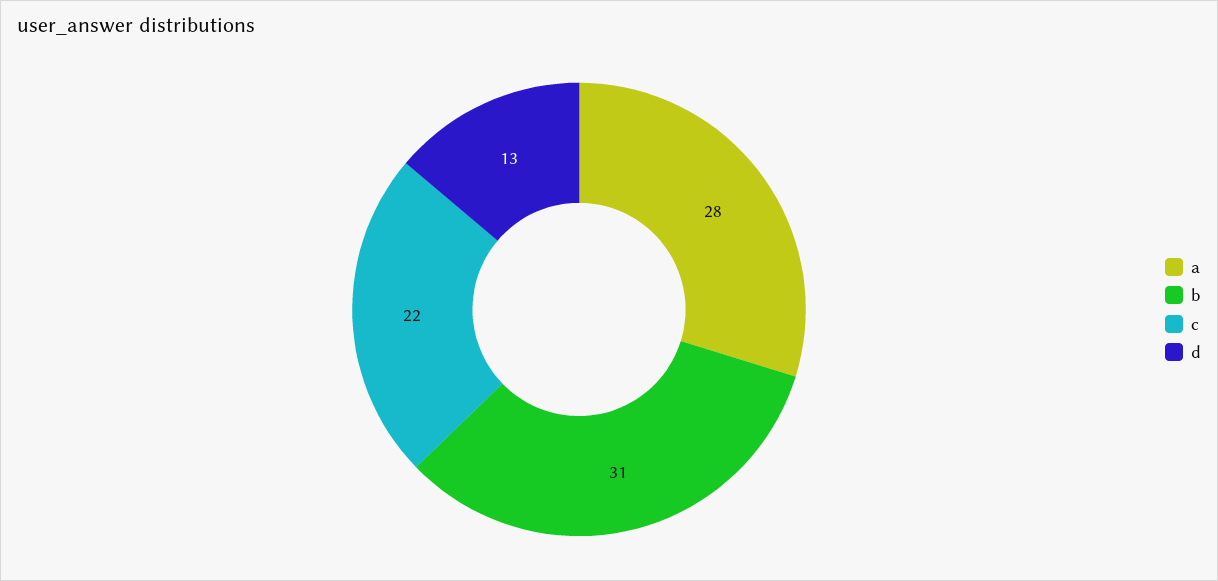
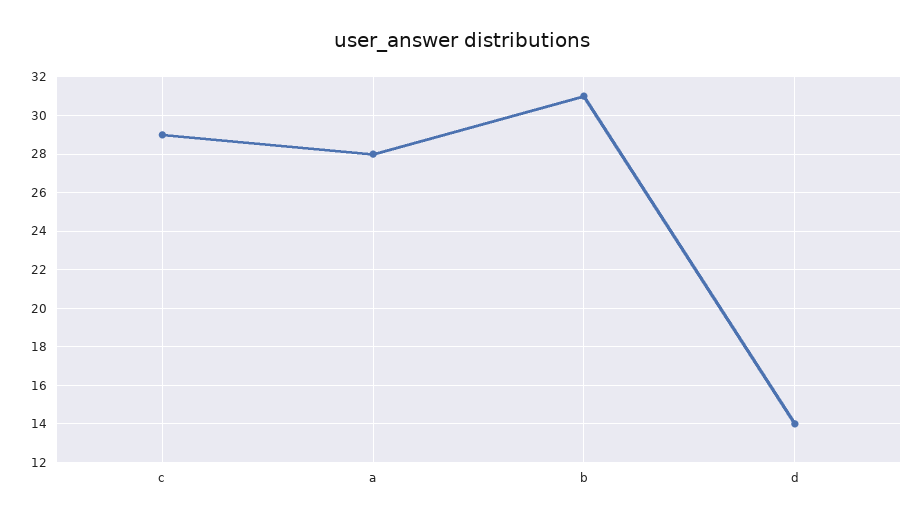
  {
    "a": 28,
    "b": 31,
-   "c": 22,
+   "c": 29,
-   "d": 13
+   "d": 14
  }

